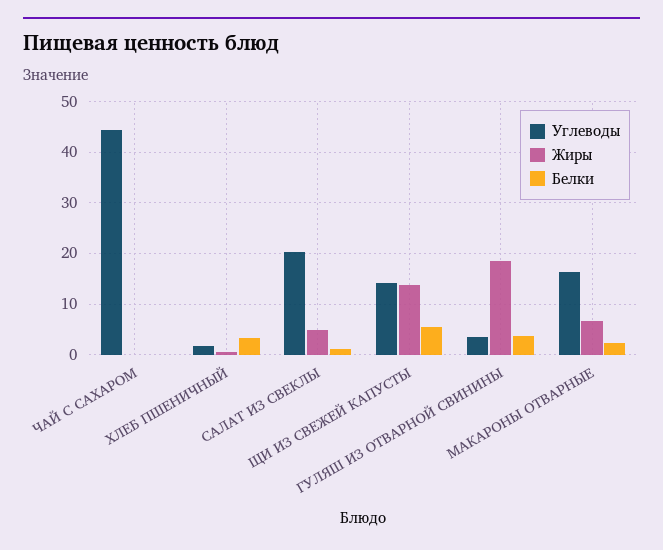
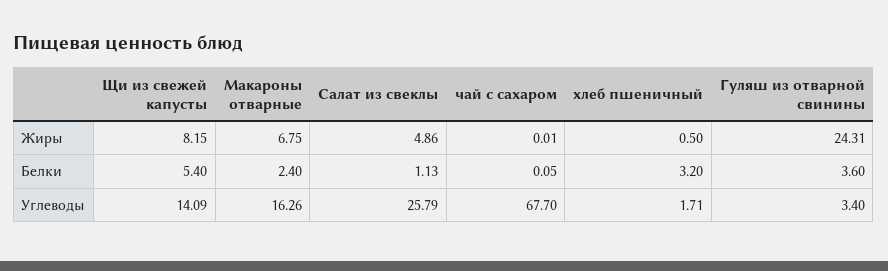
  {
    "Углеводы": {
-     "ЧАЙ С САХАРОМ": 44,
+     "ЧАЙ С САХАРОМ": 67.7,
      "ХЛЕБ ПШЕНИЧНЫЙ": 1.71,
-     "САЛАТ ИЗ СВЕКЛЫ": 20,
+     "САЛАТ ИЗ СВЕКЛЫ": 25.79,
      "ЩИ ИЗ СВЕЖЕЙ КАПУСТЫ": 14.09,
      "ГУЛЯШ ИЗ ОТВАРНОЙ СВИНИНЫ": 3.4,
      "МАКАРОНЫ ОТВАРНЫЕ": 16.26
    },
    "Жиры": {
      "ЧАЙ С САХАРОМ": 0.01,
      "ХЛЕБ ПШЕНИЧНЫЙ": 0.5,
      "САЛАТ ИЗ СВЕКЛЫ": 4.86,
-     "ЩИ ИЗ СВЕЖЕЙ КАПУСТЫ": 14,
+     "ЩИ ИЗ СВЕЖЕЙ КАПУСТЫ": 8.15,
-     "ГУЛЯШ ИЗ ОТВАРНОЙ СВИНИНЫ": 18,
+     "ГУЛЯШ ИЗ ОТВАРНОЙ СВИНИНЫ": 24.31,
      "МАКАРОНЫ ОТВАРНЫЕ": 6.75
    },
    "Белки": {
      "ЧАЙ С САХАРОМ": 0.05,
      "ХЛЕБ ПШЕНИЧНЫЙ": 3.2,
      "САЛАТ ИЗ СВЕКЛЫ": 1.13,
      "ЩИ ИЗ СВЕЖЕЙ КАПУСТЫ": 5.4,
      "ГУЛЯШ ИЗ ОТВАРНОЙ СВИНИНЫ": 3.6,
      "МАКАРОНЫ ОТВАРНЫЕ": 2.4
    }
  }

